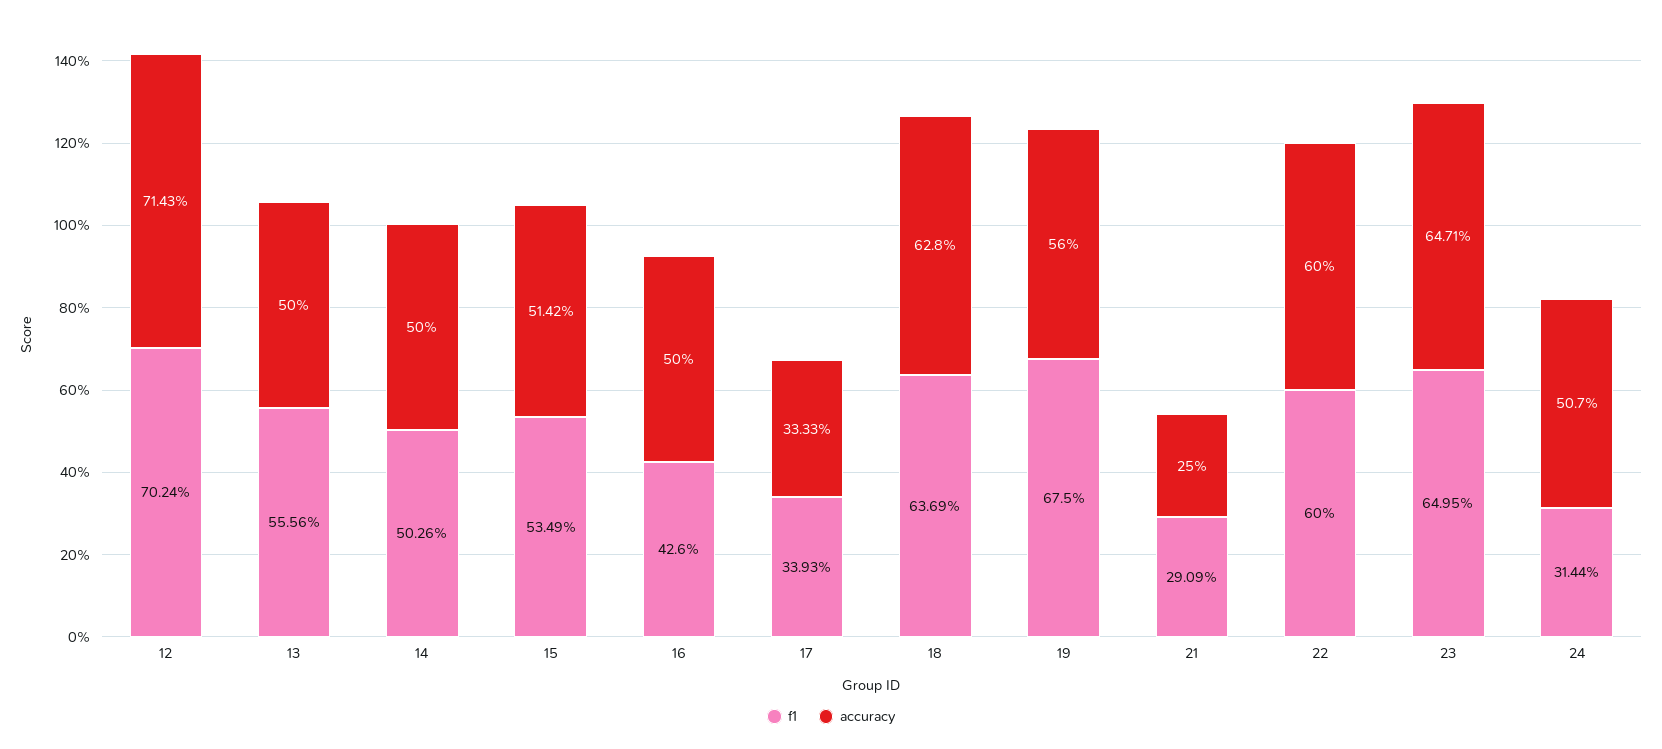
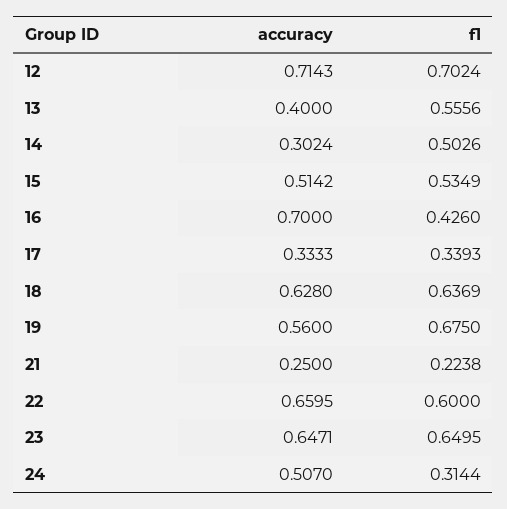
  {
    "f1": {
      "12": 0.7024,
      "13": 0.5556,
      "14": 0.5026,
      "15": 0.5349,
      "16": 0.426,
      "17": 0.3393,
      "18": 0.6369,
      "19": 0.675,
-     "21": 0.2909,
+     "21": 0.2238,
      "22": 0.6,
      "23": 0.6495,
      "24": 0.3144
    },
    "accuracy": {
      "12": 0.7143,
-     "13": 0.5,
+     "13": 0.4,
-     "14": 0.5,
+     "14": 0.3024,
      "15": 0.5142,
-     "16": 0.5,
+     "16": 0.7,
      "17": 0.3333,
      "18": 0.628,
      "19": 0.56,
      "21": 0.25,
-     "22": 0.6,
+     "22": 0.6595,
      "23": 0.6471,
      "24": 0.507
    }
  }

